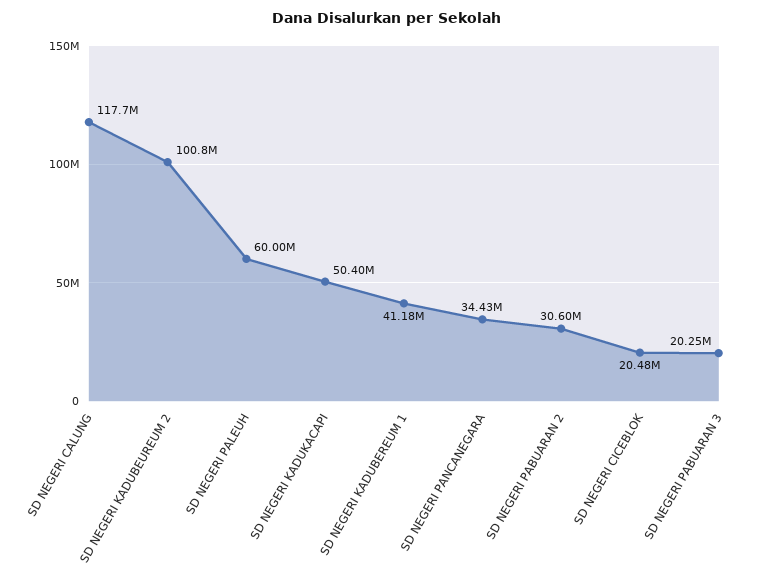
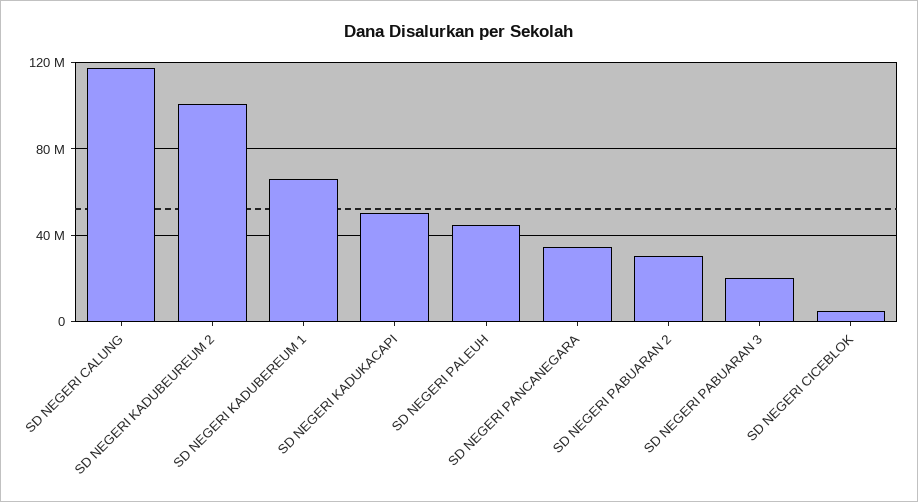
  {
    "SD NEGERI CALUNG": 117700000,
    "SD NEGERI KADUBEUREUM 2": 100800000,
-   "SD NEGERI PALEUH": 60000000,
+   "SD NEGERI PALEUH": 45000000,
    "SD NEGERI KADUKACAPI": 50400000,
-   "SD NEGERI KADUBEREUM 1": 41180000,
+   "SD NEGERI KADUBEREUM 1": 65000000,
    "SD NEGERI PANCANEGARA": 34430000,
    "SD NEGERI PABUARAN 2": 30600000,
-   "SD NEGERI CICEBLOK": 20480000,
+   "SD NEGERI CICEBLOK": 5000000,
    "SD NEGERI PABUARAN 3": 20250000
  }

